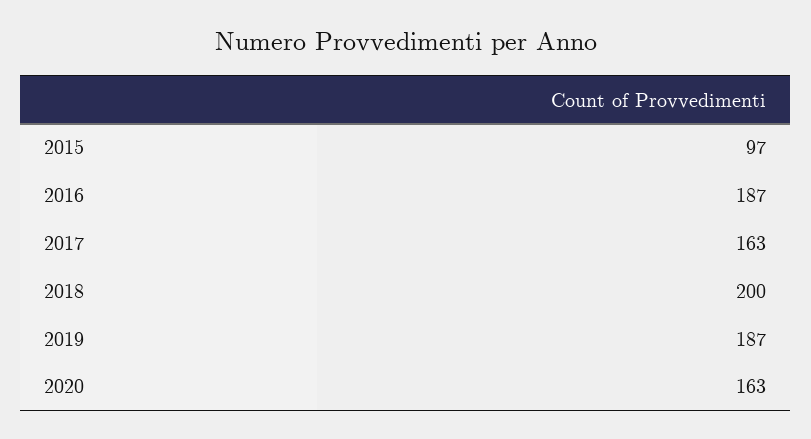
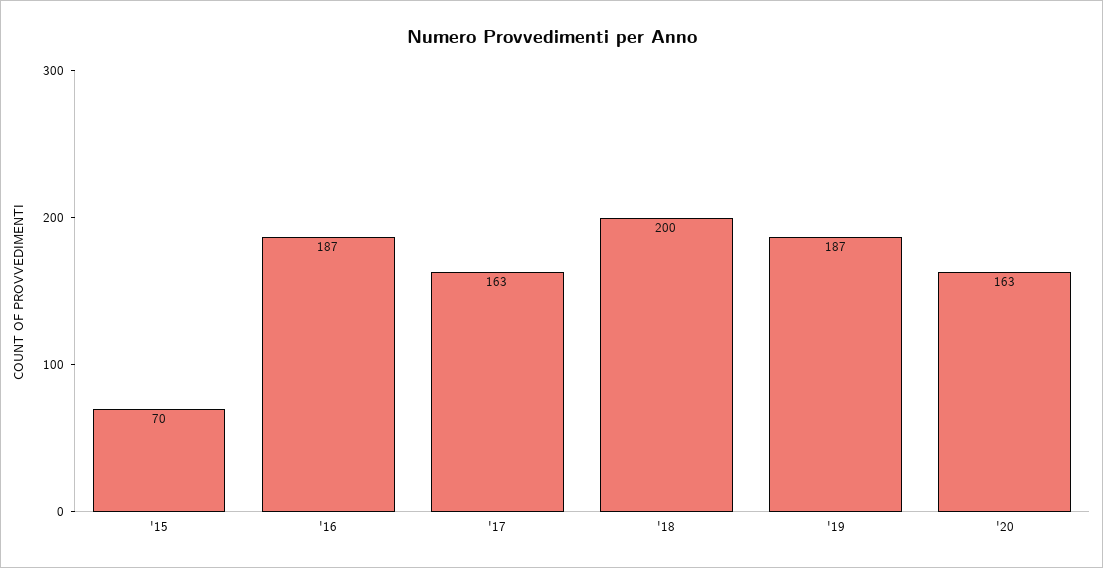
  {
-   "2015": 97,
+   "2015": 70,
    "2016": 187,
    "2017": 163,
    "2018": 200,
    "2019": 187,
    "2020": 163
  }

